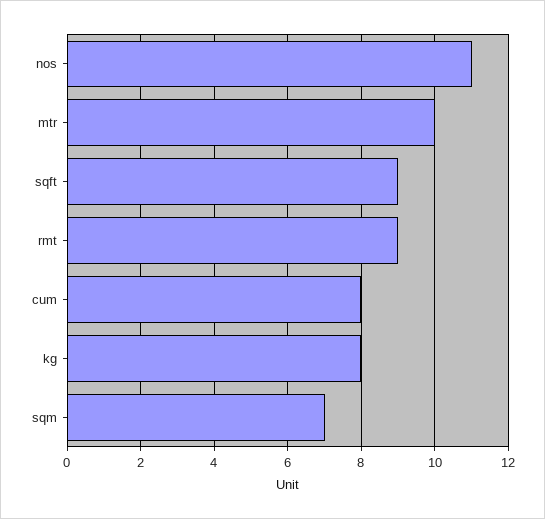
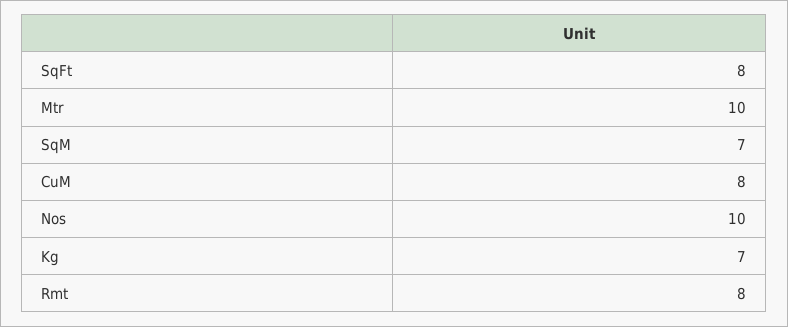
  {
-   "nos": 11,
+   "nos": 10,
    "mtr": 10,
-   "sqft": 9,
+   "sqft": 8,
-   "rmt": 9,
+   "rmt": 8,
    "cum": 8,
-   "kg": 8,
+   "kg": 7,
    "sqm": 7
  }

